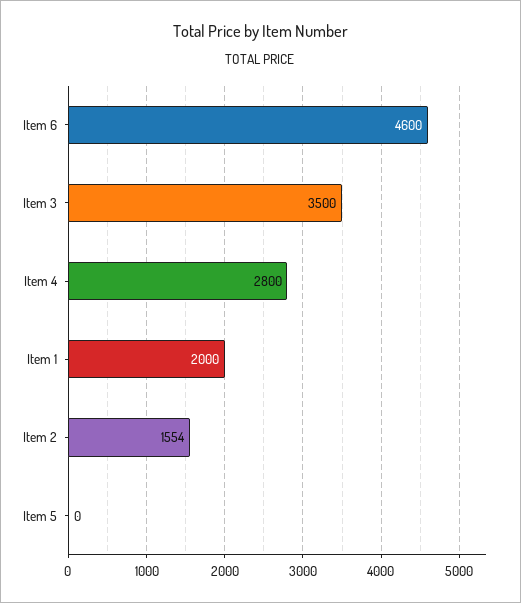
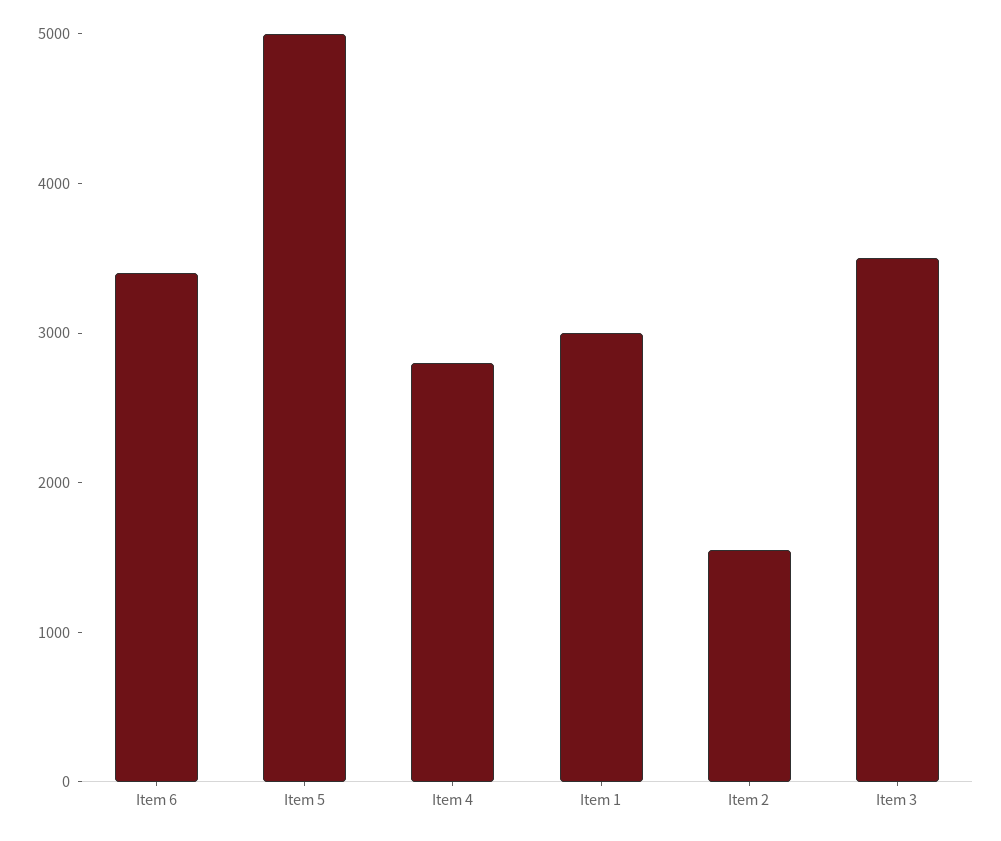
  {
-   "Item 6": 4600,
+   "Item 6": 3400,
    "Item 3": 3500,
    "Item 4": 2800,
-   "Item 1": 2000,
+   "Item 1": 3000,
    "Item 2": 1554,
-   "Item 5": 0
+   "Item 5": 5000
  }

